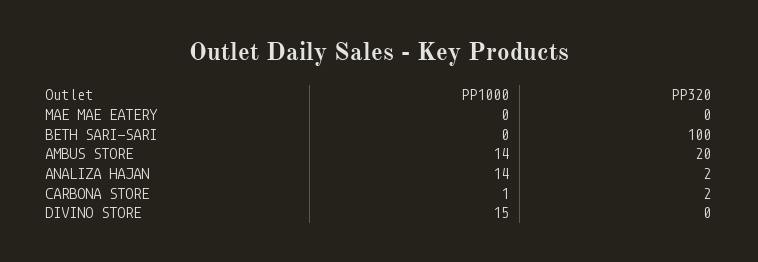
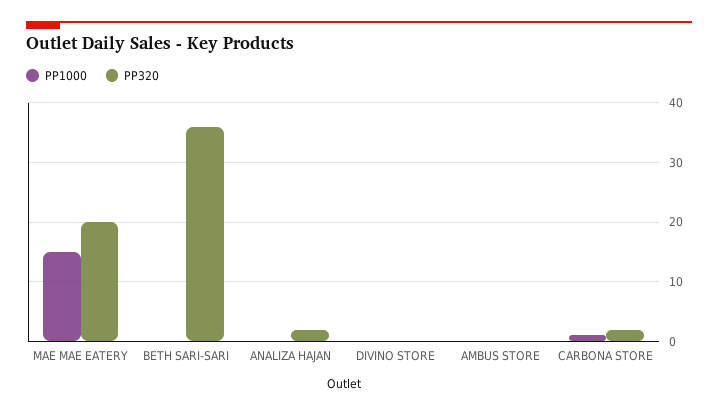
  {
    "PP1000": {
-     "MAE MAE EATERY": 0,
+     "MAE MAE EATERY": 15,
      "BETH SARI-SARI": 0,
-     "AMBUS STORE": 14,
+     "AMBUS STORE": 0,
-     "ANALIZA HAJAN": 14,
+     "ANALIZA HAJAN": 0,
      "CARBONA STORE": 1,
-     "DIVINO STORE": 15
+     "DIVINO STORE": 0
    },
    "PP320": {
-     "MAE MAE EATERY": 0,
+     "MAE MAE EATERY": 20,
-     "BETH SARI-SARI": 100,
+     "BETH SARI-SARI": 35,
-     "AMBUS STORE": 20,
+     "AMBUS STORE": 0,
      "ANALIZA HAJAN": 2,
      "CARBONA STORE": 2,
      "DIVINO STORE": 0
    }
  }

